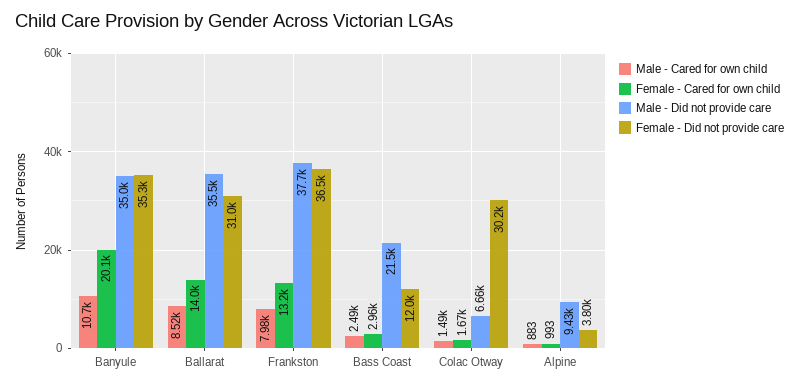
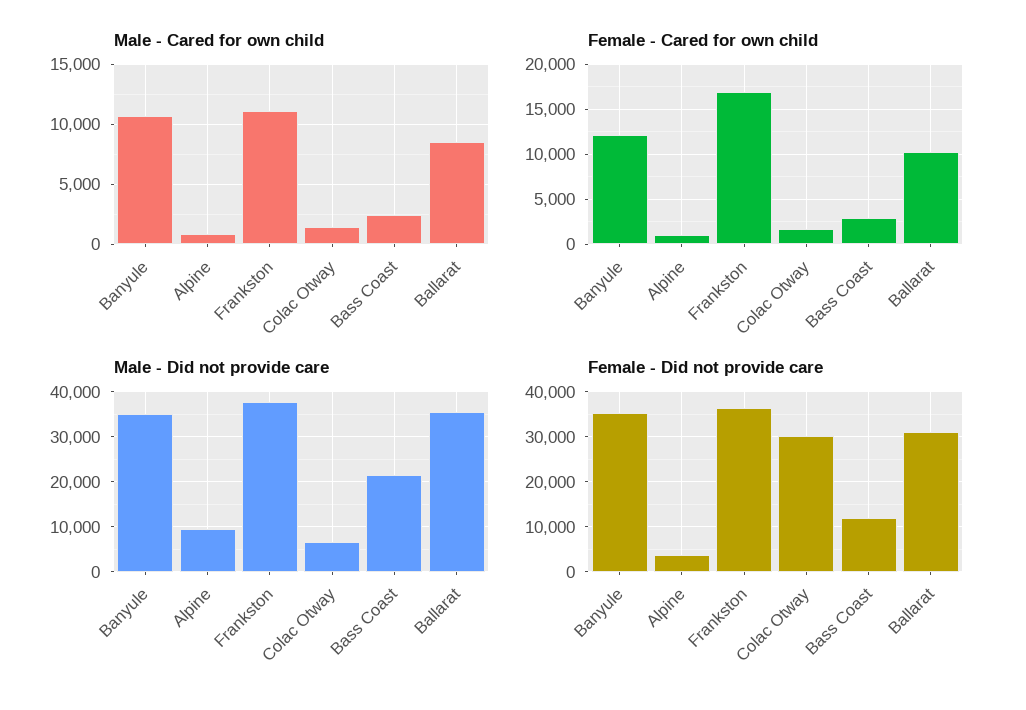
  {
    "Male - Cared for own child": {
      "Banyule": 10700,
      "Ballarat": 8520,
-     "Frankston": 7980,
+     "Frankston": 11000,
      "Bass Coast": 2490,
      "Colac Otway": 1490,
      "Alpine": 883
    },
    "Female - Cared for own child": {
-     "Banyule": 20100,
+     "Banyule": 12000,
-     "Ballarat": 14000,
+     "Ballarat": 10000,
-     "Frankston": 13200,
+     "Frankston": 17000,
      "Bass Coast": 2960,
      "Colac Otway": 1670,
      "Alpine": 993
    },
    "Male - Did not provide care": {
      "Banyule": 35000,
      "Ballarat": 35500,
      "Frankston": 37700,
      "Bass Coast": 21500,
      "Colac Otway": 6660,
      "Alpine": 9430
    },
    "Female - Did not provide care": {
      "Banyule": 35300,
      "Ballarat": 31000,
      "Frankston": 36500,
      "Bass Coast": 12000,
      "Colac Otway": 30200,
      "Alpine": 3800
    }
  }

